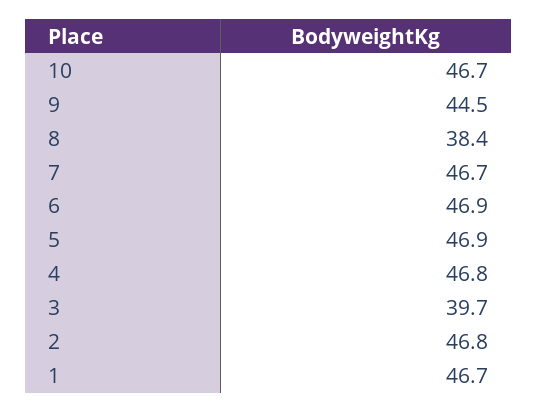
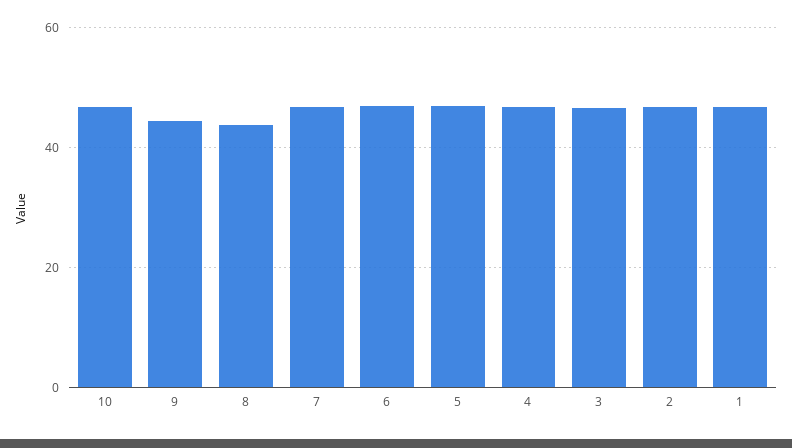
  {
    "10": 46.7,
    "9": 44.5,
-   "8": 38.4,
+   "8": 44,
    "7": 46.7,
    "6": 46.9,
    "5": 46.9,
    "4": 46.8,
-   "3": 39.7,
+   "3": 46,
    "2": 46.8,
    "1": 46.7
  }

